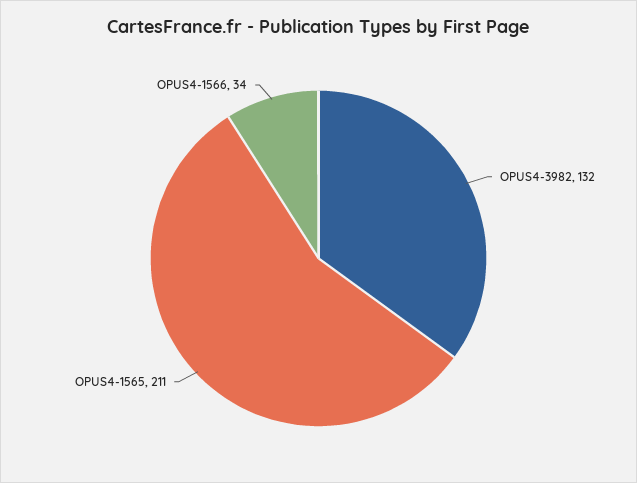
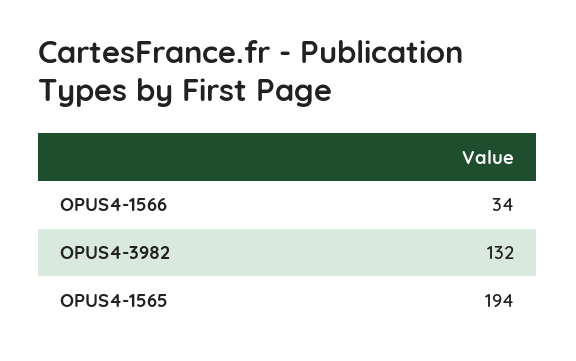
  {
    "OPUS4-3982": 132,
-   "OPUS4-1565": 211,
+   "OPUS4-1565": 194,
    "OPUS4-1566": 34
  }

